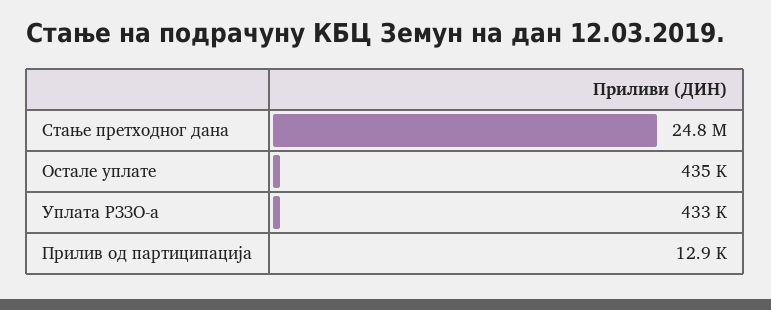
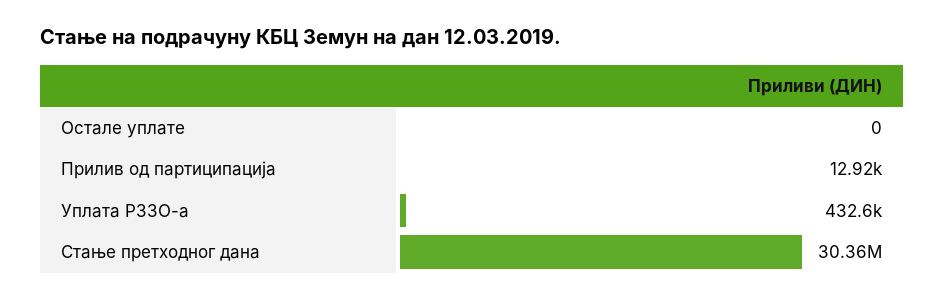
  {
-   "Стање претходног дана": 24800000,
+   "Стање претходног дана": 30360000,
-   "Остале уплате": 435000,
+   "Остале уплате": 0,
    "Уплата РЗЗО-а": 432600,
    "Прилив од партиципација": 12920
  }

